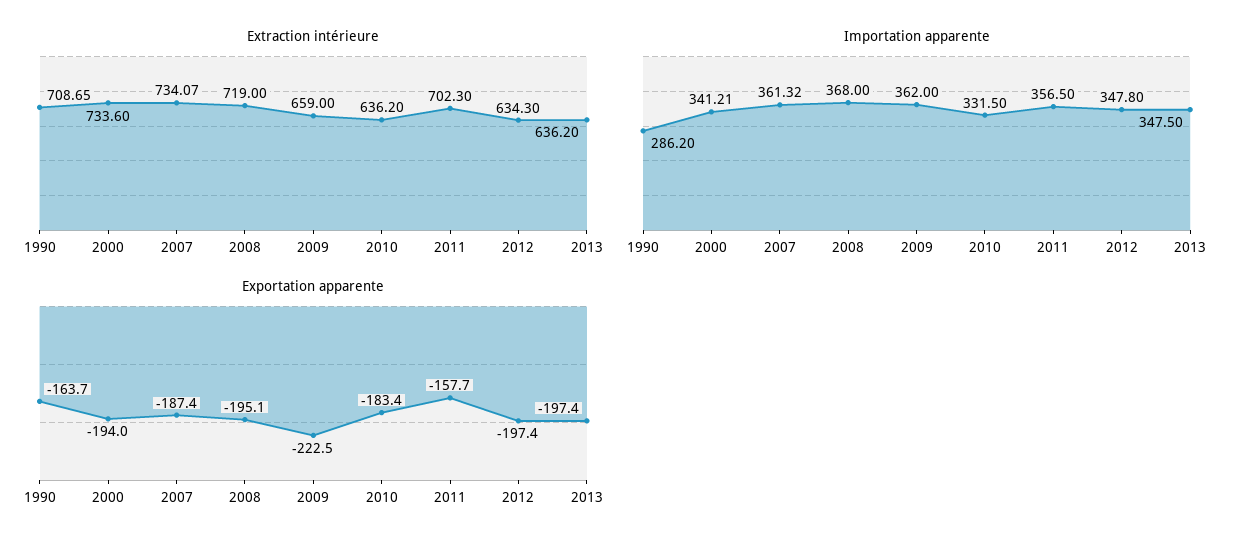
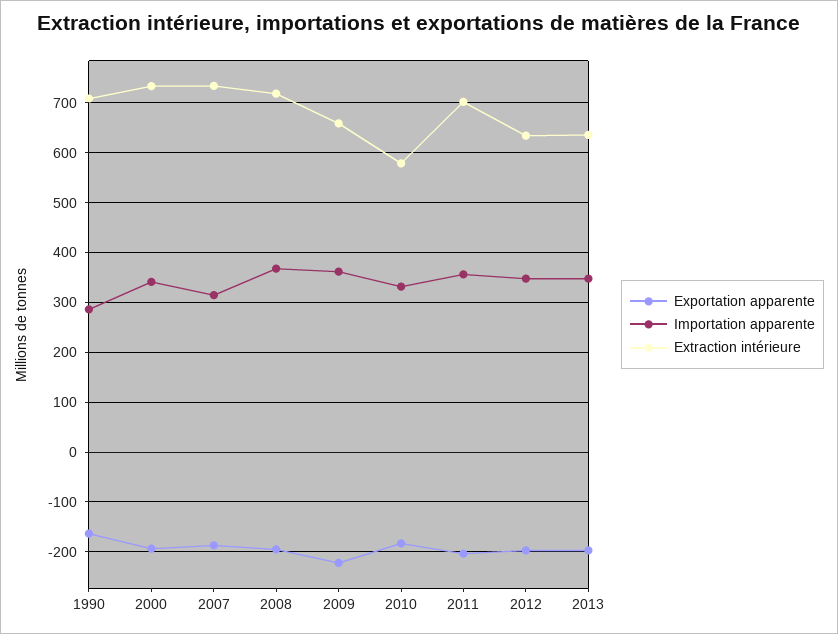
  {
    "Extraction intérieure": {
      "1990": 708.65,
      "2000": 733.6,
      "2007": 734.07,
      "2008": 719,
      "2009": 659,
-     "2010": 636.2,
+     "2010": 580,
      "2011": 702.3,
      "2012": 634.3,
      "2013": 636.2
    },
    "Importation apparente": {
      "1990": 286.2,
      "2000": 341.21,
-     "2007": 361.32,
+     "2007": 320,
      "2008": 368,
      "2009": 362,
      "2010": 331.5,
      "2011": 356.5,
      "2012": 347.8,
      "2013": 347.5
    },
    "Exportation apparente": {
      "1990": -163.7,
      "2000": -194,
      "2007": -187.4,
      "2008": -195.1,
      "2009": -222.5,
      "2010": -183.4,
-     "2011": -157.7,
+     "2011": -200,
      "2012": -197.4,
      "2013": -197.4
    }
  }

